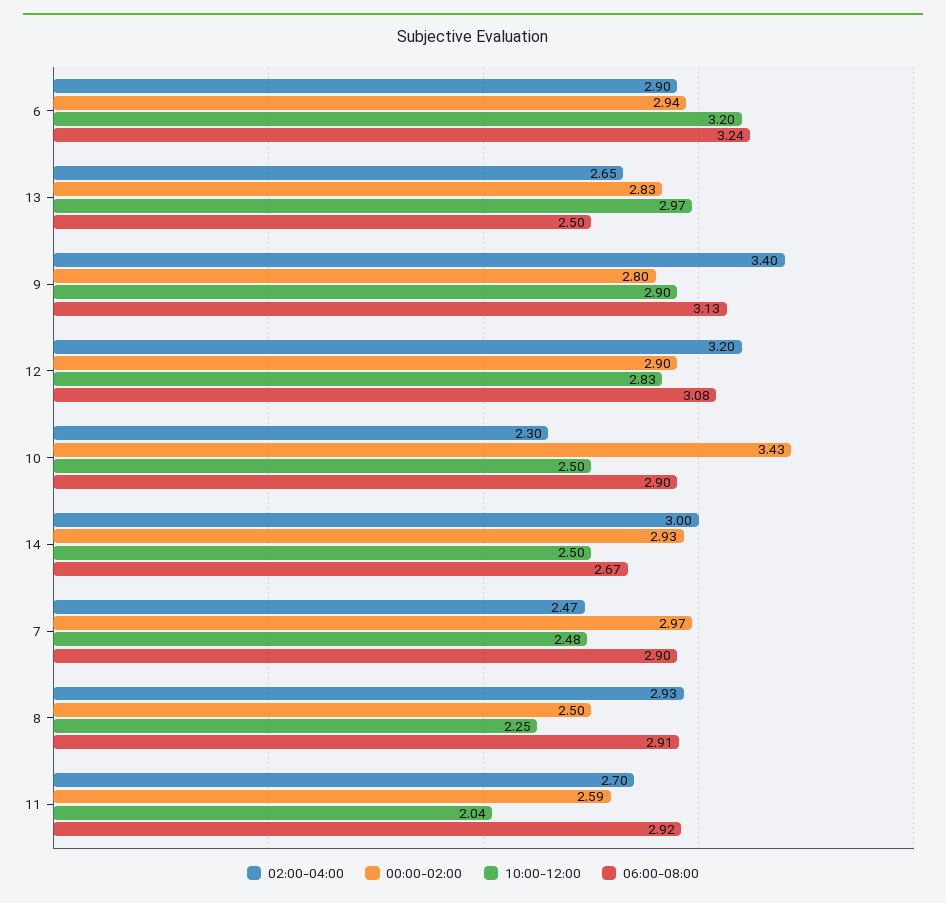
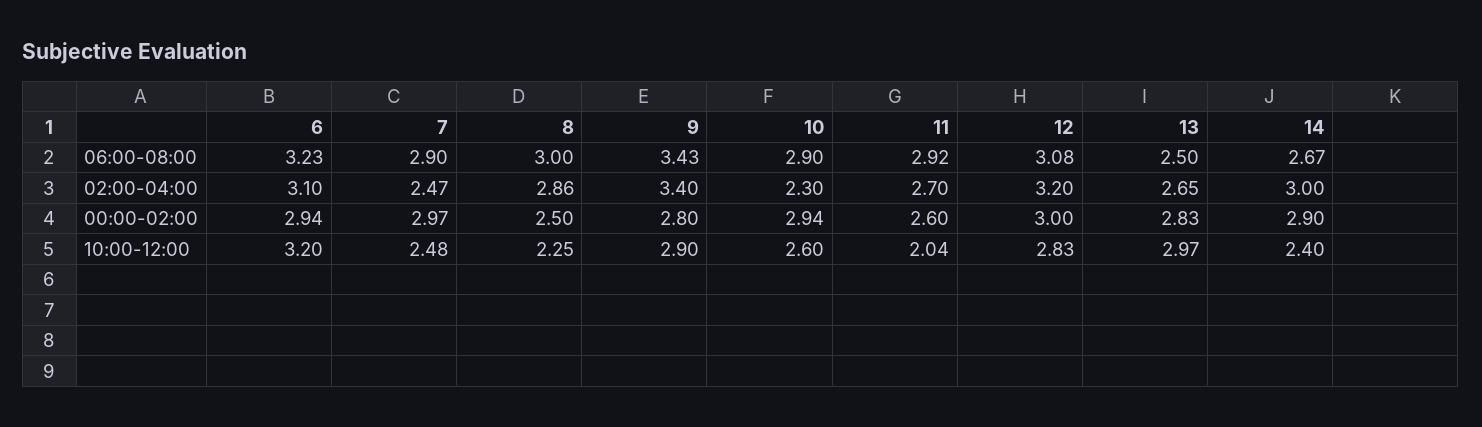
  {
    "02:00-04:00": {
-     "6": 2.9,
+     "6": 3.1,
      "13": 2.65,
      "9": 3.4,
      "12": 3.2,
      "10": 2.3,
      "14": 3,
      "7": 2.47,
-     "8": 2.93,
+     "8": 2.86,
      "11": 2.7
    },
    "00:00-02:00": {
      "6": 2.94,
      "13": 2.83,
      "9": 2.8,
-     "12": 2.9,
+     "12": 3,
-     "10": 3.43,
+     "10": 2.94,
-     "14": 2.93,
+     "14": 2.9,
      "7": 2.97,
      "8": 2.5,
-     "11": 2.59
+     "11": 2.6
    },
    "10:00-12:00": {
      "6": 3.2,
      "13": 2.97,
      "9": 2.9,
      "12": 2.83,
-     "10": 2.5,
+     "10": 2.6,
-     "14": 2.5,
+     "14": 2.4,
      "7": 2.48,
      "8": 2.25,
      "11": 2.04
    },
    "06:00-08:00": {
-     "6": 3.24,
+     "6": 3.23,
      "13": 2.5,
-     "9": 3.13,
+     "9": 3.43,
      "12": 3.08,
      "10": 2.9,
      "14": 2.67,
      "7": 2.9,
-     "8": 2.91,
+     "8": 3,
      "11": 2.92
    }
  }

